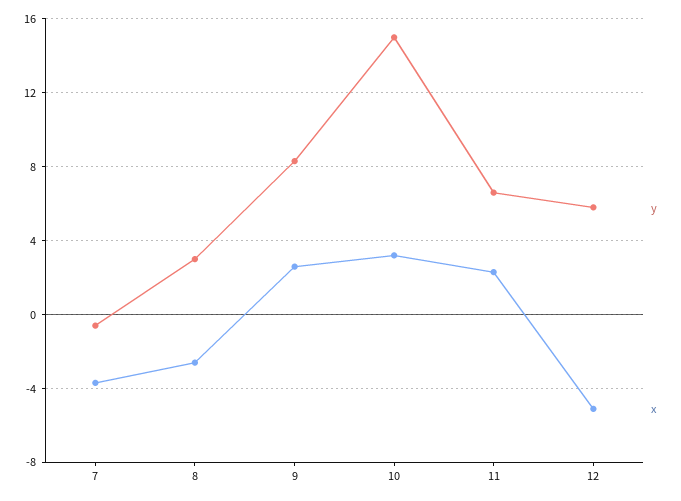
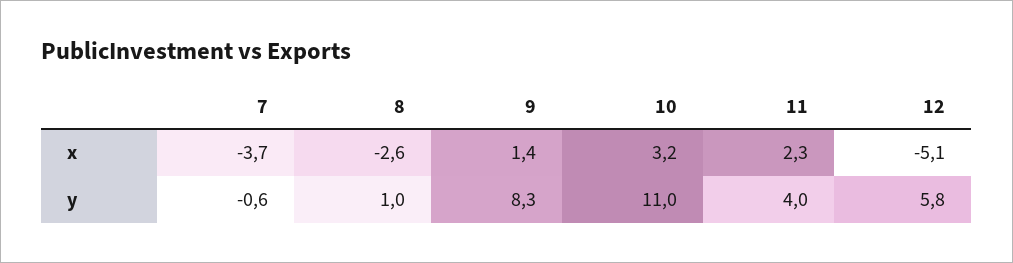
  {
    "y": {
      "7": -0.6,
-     "8": 3,
+     "8": 1,
      "9": 8.3,
-     "10": 15,
+     "10": 11,
-     "11": 6.5,
+     "11": 4,
      "12": 5.8
    },
    "x": {
      "7": -3.7,
      "8": -2.6,
-     "9": 2.5,
+     "9": 1.4,
      "10": 3.2,
      "11": 2.3,
      "12": -5.1
    }
  }

